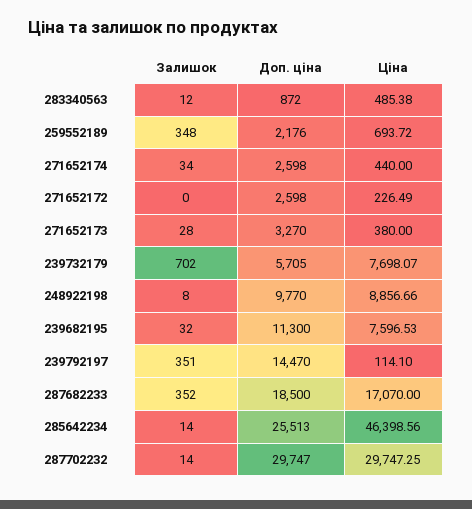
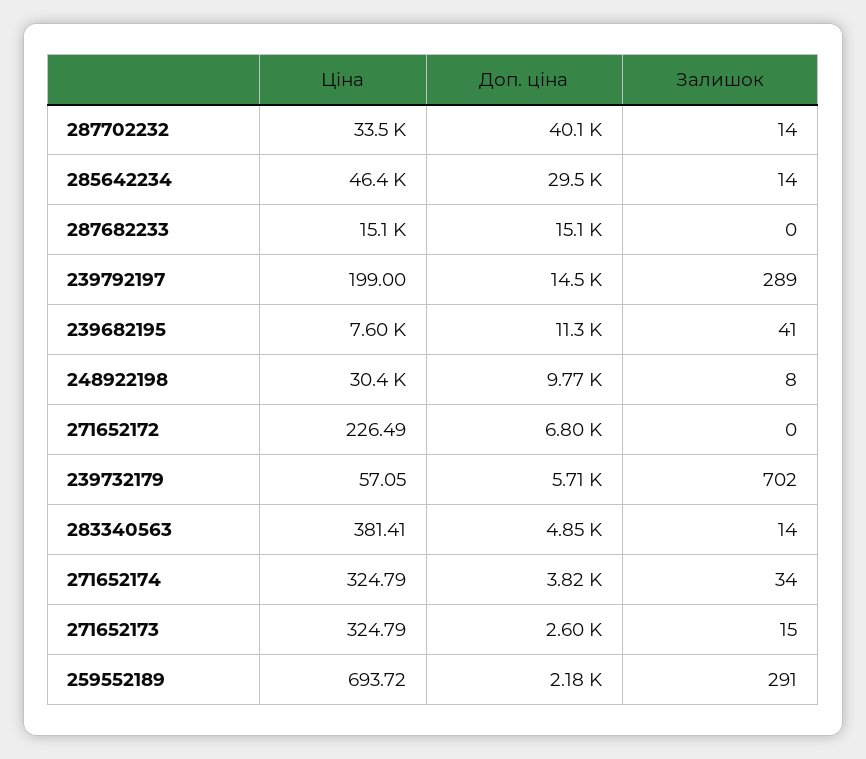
  {
    "Залишок": {
-     "283340563": 12,
+     "283340563": 14,
-     "259552189": 348,
+     "259552189": 291,
      "271652174": 34,
      "271652172": 0,
-     "271652173": 28,
+     "271652173": 15,
      "239732179": 702,
      "248922198": 8,
-     "239682195": 32,
+     "239682195": 41,
-     "239792197": 351,
+     "239792197": 289,
-     "287682233": 352,
+     "287682233": 0,
      "285642234": 14,
      "287702232": 14
    },
    "Доп. ціна": {
-     "283340563": 872,
+     "283340563": 4850,
      "259552189": 2176,
-     "271652174": 2598,
+     "271652174": 3820,
-     "271652172": 2598,
+     "271652172": 6800,
-     "271652173": 3270,
+     "271652173": 2600,
      "239732179": 5705,
      "248922198": 9770,
      "239682195": 11300,
      "239792197": 14470,
-     "287682233": 18500,
+     "287682233": 15100,
-     "285642234": 25513,
+     "285642234": 29500,
-     "287702232": 29747
+     "287702232": 40100
    },
    "Ціна": {
-     "283340563": 485.38,
+     "283340563": 381.41,
      "259552189": 693.72,
-     "271652174": 440,
+     "271652174": 324.79,
      "271652172": 226.49,
-     "271652173": 380,
+     "271652173": 324.79,
-     "239732179": 7698.07,
+     "239732179": 57.05,
-     "248922198": 8856.66,
+     "248922198": 30400,
      "239682195": 7596.53,
-     "239792197": 114.1,
+     "239792197": 199,
-     "287682233": 17070,
+     "287682233": 15100,
      "285642234": 46398.56,
-     "287702232": 29747.25
+     "287702232": 33500
    }
  }

